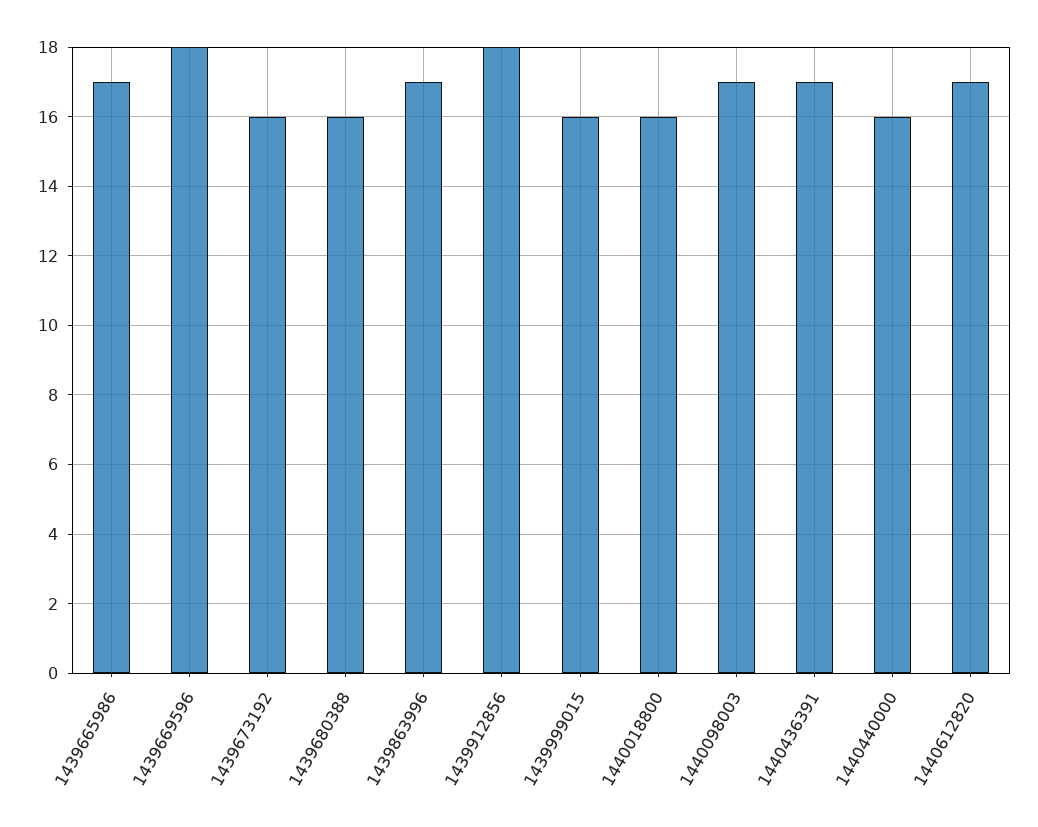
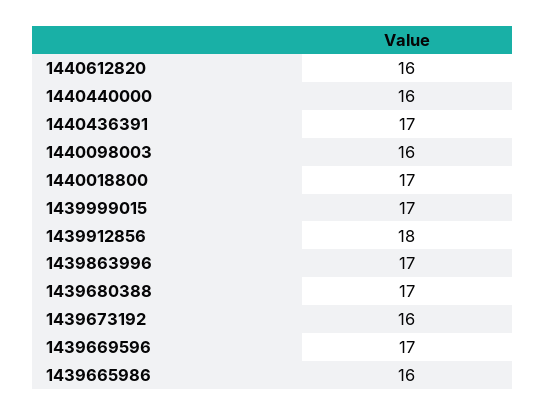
  {
-   "1439665986": 17,
+   "1439665986": 16,
-   "1439669596": 18,
+   "1439669596": 17,
    "1439673192": 16,
-   "1439680388": 16,
+   "1439680388": 17,
    "1439863996": 17,
    "1439912856": 18,
-   "1439999015": 16,
+   "1439999015": 17,
-   "1440018800": 16,
+   "1440018800": 17,
-   "1440098003": 17,
+   "1440098003": 16,
    "1440436391": 17,
    "1440440000": 16,
-   "1440612820": 17
+   "1440612820": 16
  }

